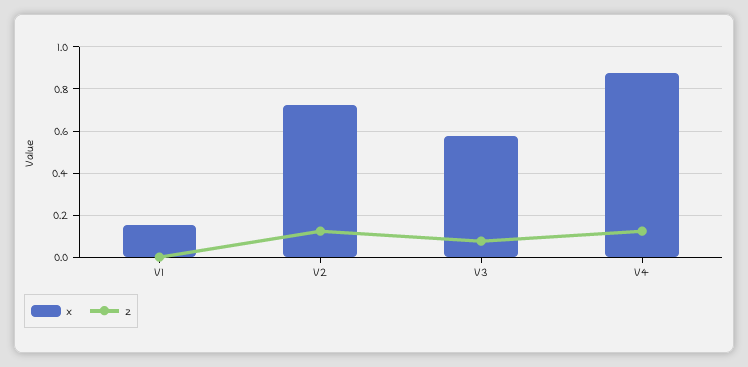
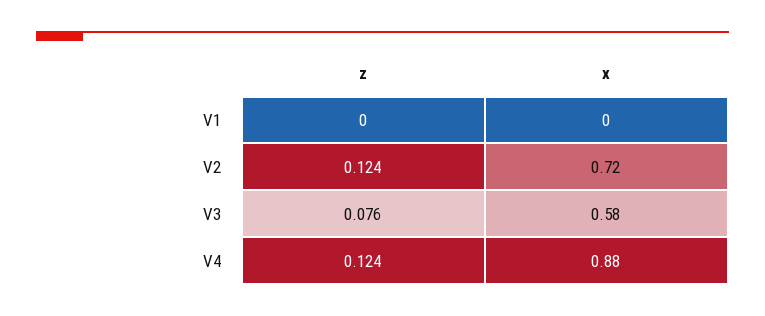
  {
    "x": {
-     "V1": 0.15,
+     "V1": 0,
      "V2": 0.72,
      "V3": 0.58,
      "V4": 0.88
    },
    "z": {
      "V1": 0,
      "V2": 0.124,
      "V3": 0.076,
      "V4": 0.124
    }
  }

